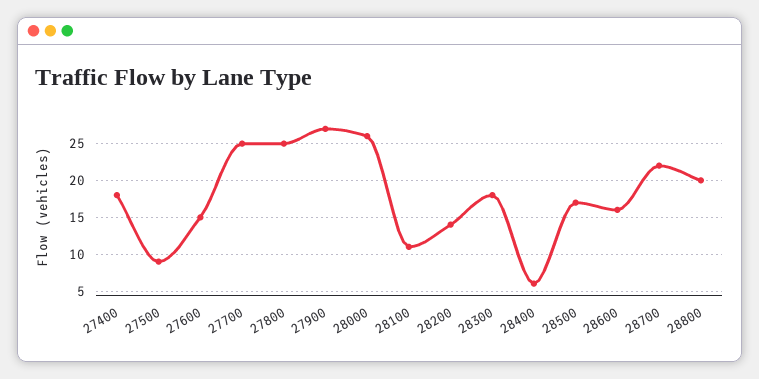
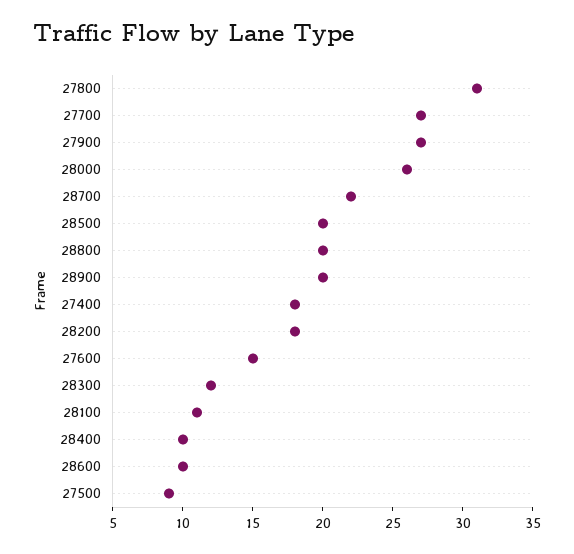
  {
    "27400": 18,
    "27500": 9,
    "27600": 15,
-   "27700": 25,
+   "27700": 27,
-   "27800": 25,
+   "27800": 31,
    "27900": 27,
    "28000": 26,
    "28100": 11,
-   "28200": 14,
+   "28200": 18,
-   "28300": 18,
+   "28300": 12,
-   "28400": 6,
+   "28400": 10,
-   "28500": 17,
+   "28500": 20,
-   "28600": 16,
+   "28600": 10,
    "28700": 22,
-   "28800": 20
+   "28800": 20,
+   "28900": 20
  }

